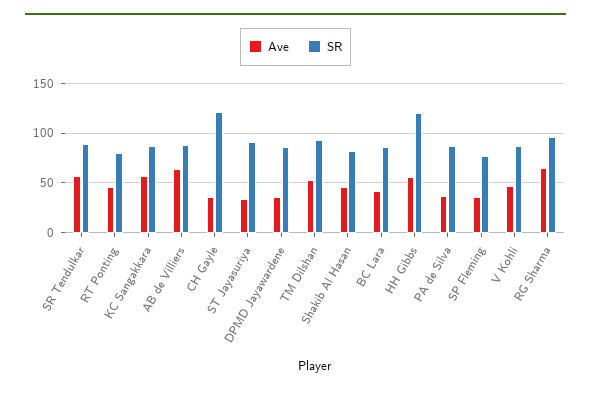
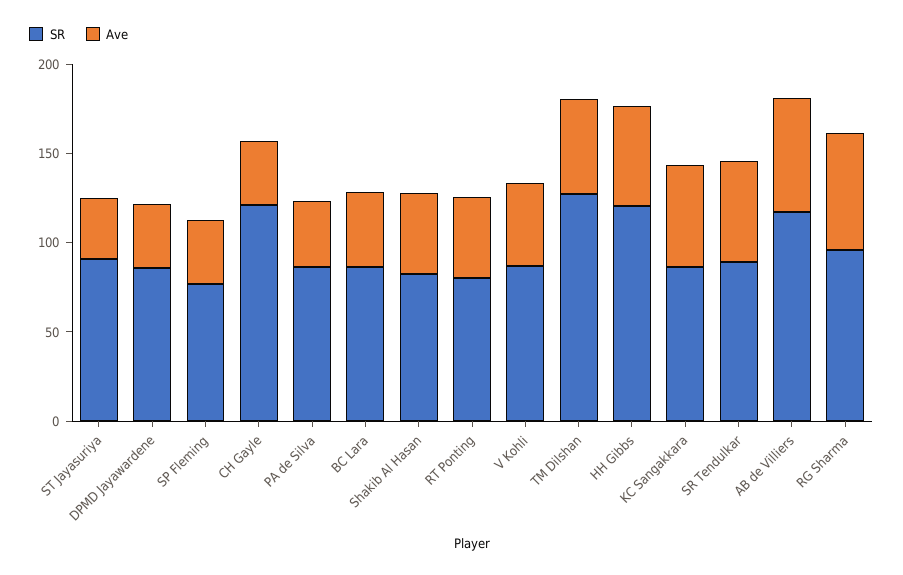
  {
    "Ave": {
      "SR Tendulkar": 60,
      "RT Ponting": 50,
      "KC Sangakkara": 60,
      "AB de Villiers": 60,
      "CH Gayle": 40,
      "ST Jayasuriya": 30,
      "DPMD Jayawardene": 40,
      "TM Dilshan": 50,
      "Shakib Al Hasan": 50,
      "BC Lara": 40,
      "HH Gibbs": 60,
      "PA de Silva": 40,
      "SP Fleming": 40,
      "V Kohli": 50,
      "RG Sharma": 70
    },
    "SR": {
      "SR Tendulkar": 90,
      "RT Ponting": 80,
      "KC Sangakkara": 90,
-     "AB de Villiers": 90,
+     "AB de Villiers": 120,
      "CH Gayle": 120,
      "ST Jayasuriya": 90,
      "DPMD Jayawardene": 90,
-     "TM Dilshan": 90,
+     "TM Dilshan": 130,
      "Shakib Al Hasan": 80,
      "BC Lara": 90,
      "HH Gibbs": 120,
      "PA de Silva": 90,
      "SP Fleming": 80,
      "V Kohli": 90,
      "RG Sharma": 100
    }
  }

